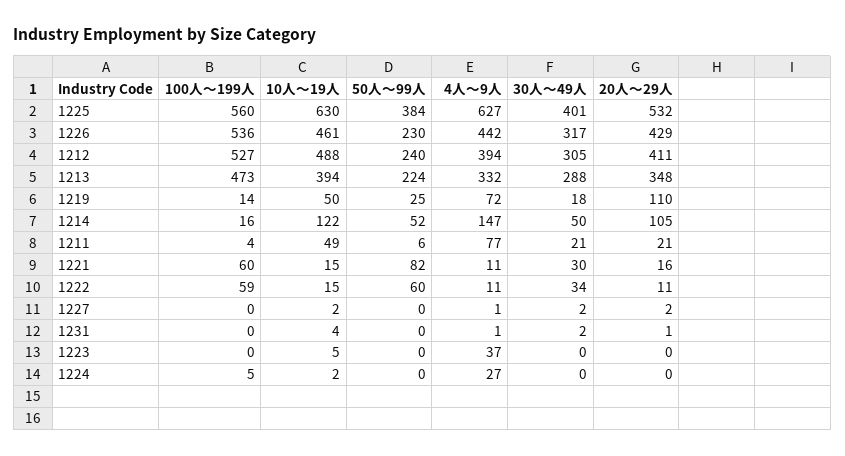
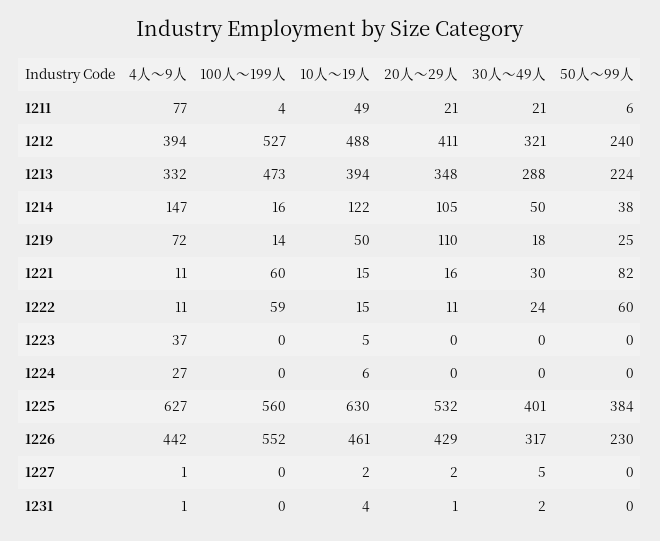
  {
    "100人～199人": {
      "1225": 560,
-     "1226": 536,
+     "1226": 552,
      "1212": 527,
      "1213": 473,
      "1219": 14,
      "1214": 16,
      "1211": 4,
      "1221": 60,
      "1222": 59,
      "1227": 0,
      "1231": 0,
      "1223": 0,
-     "1224": 5
+     "1224": 0
    },
    "10人～19人": {
      "1225": 630,
      "1226": 461,
      "1212": 488,
      "1213": 394,
      "1219": 50,
      "1214": 122,
      "1211": 49,
      "1221": 15,
      "1222": 15,
      "1227": 2,
      "1231": 4,
      "1223": 5,
-     "1224": 2
+     "1224": 6
    },
    "50人～99人": {
      "1225": 384,
      "1226": 230,
      "1212": 240,
      "1213": 224,
      "1219": 25,
-     "1214": 52,
+     "1214": 38,
      "1211": 6,
      "1221": 82,
      "1222": 60,
      "1227": 0,
      "1231": 0,
      "1223": 0,
      "1224": 0
    },
    "4人～9人": {
      "1225": 627,
      "1226": 442,
      "1212": 394,
      "1213": 332,
      "1219": 72,
      "1214": 147,
      "1211": 77,
      "1221": 11,
      "1222": 11,
      "1227": 1,
      "1231": 1,
      "1223": 37,
      "1224": 27
    },
    "30人～49人": {
      "1225": 401,
      "1226": 317,
-     "1212": 305,
+     "1212": 321,
      "1213": 288,
      "1219": 18,
      "1214": 50,
      "1211": 21,
      "1221": 30,
-     "1222": 34,
+     "1222": 24,
-     "1227": 2,
+     "1227": 5,
      "1231": 2,
      "1223": 0,
      "1224": 0
    },
    "20人～29人": {
      "1225": 532,
      "1226": 429,
      "1212": 411,
      "1213": 348,
      "1219": 110,
      "1214": 105,
      "1211": 21,
      "1221": 16,
      "1222": 11,
      "1227": 2,
      "1231": 1,
      "1223": 0,
      "1224": 0
    }
  }

